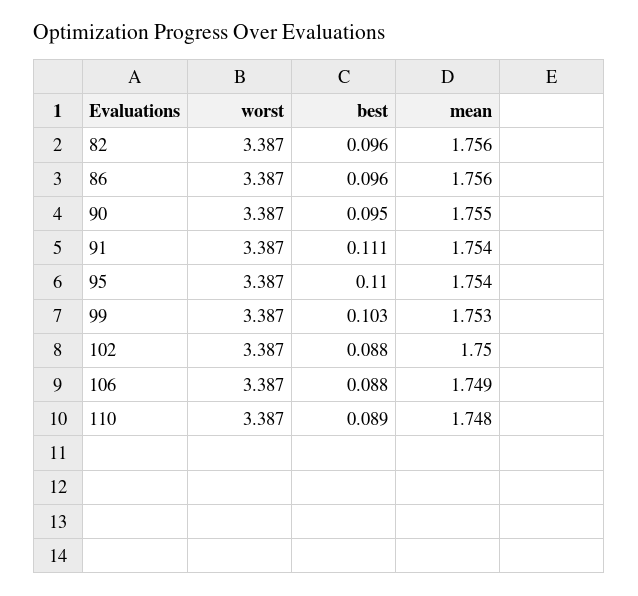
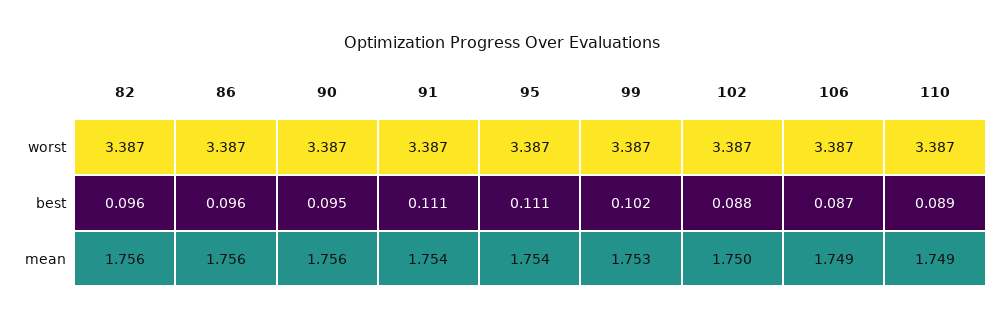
  {
    "worst": {
      "82": 3.387,
      "86": 3.387,
      "90": 3.387,
      "91": 3.387,
      "95": 3.387,
      "99": 3.387,
      "102": 3.387,
      "106": 3.387,
      "110": 3.387
    },
    "best": {
      "82": 0.096,
      "86": 0.096,
      "90": 0.095,
      "91": 0.111,
-     "95": 0.11,
+     "95": 0.111,
-     "99": 0.103,
+     "99": 0.102,
      "102": 0.088,
-     "106": 0.088,
+     "106": 0.087,
      "110": 0.089
    },
    "mean": {
      "82": 1.756,
      "86": 1.756,
-     "90": 1.755,
+     "90": 1.756,
      "91": 1.754,
      "95": 1.754,
      "99": 1.753,
      "102": 1.75,
      "106": 1.749,
-     "110": 1.748
+     "110": 1.749
    }
  }

